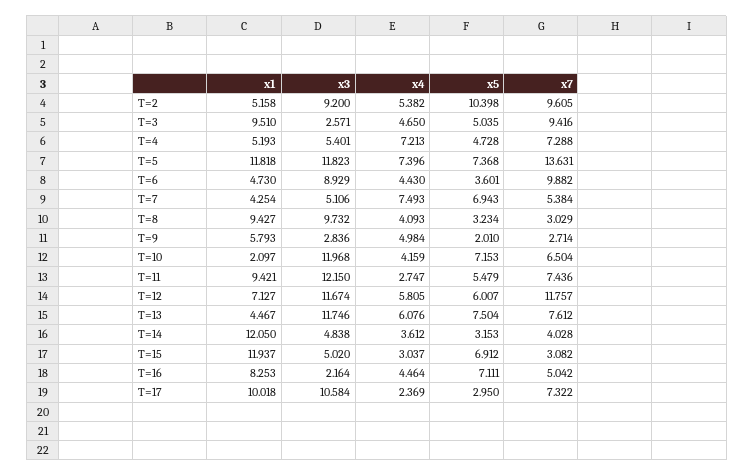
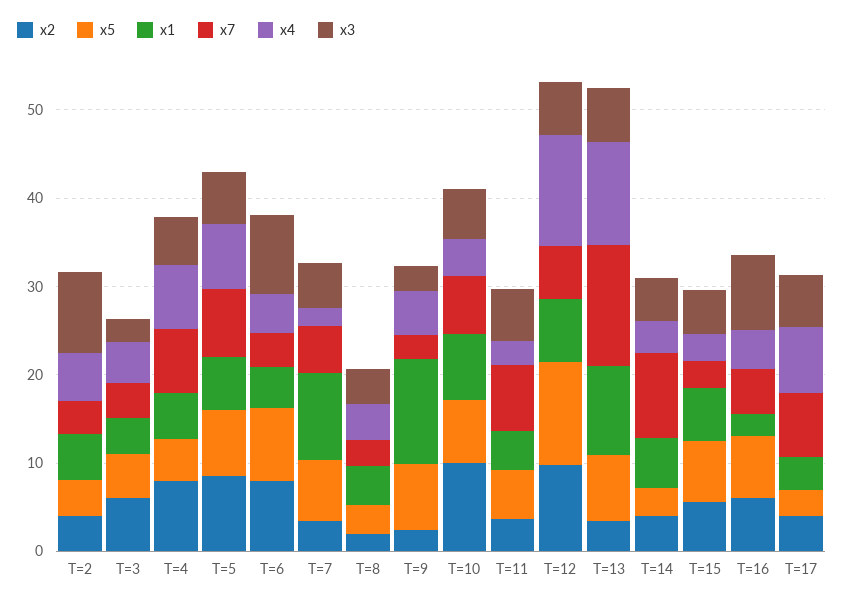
  {
    "x1": {
      "T=2": 5.158,
-     "T=3": 9.51,
+     "T=3": 4,
      "T=4": 5.193,
-     "T=5": 11.818,
+     "T=5": 6,
      "T=6": 4.73,
-     "T=7": 4.254,
+     "T=7": 10,
-     "T=8": 9.427,
+     "T=8": 4,
-     "T=9": 5.793,
+     "T=9": 12,
-     "T=10": 2.097,
+     "T=10": 8,
-     "T=11": 9.421,
+     "T=11": 4,
      "T=12": 7.127,
-     "T=13": 4.467,
+     "T=13": 10,
-     "T=14": 12.05,
+     "T=14": 6,
-     "T=15": 11.937,
+     "T=15": 6,
-     "T=16": 8.253,
+     "T=16": 2,
-     "T=17": 10.018
+     "T=17": 4
    },
    "x3": {
      "T=2": 9.2,
      "T=3": 2.571,
      "T=4": 5.401,
-     "T=5": 11.823,
+     "T=5": 6,
      "T=6": 8.929,
      "T=7": 5.106,
-     "T=8": 9.732,
+     "T=8": 4,
      "T=9": 2.836,
-     "T=10": 11.968,
+     "T=10": 6,
-     "T=11": 12.15,
+     "T=11": 6,
-     "T=12": 11.674,
+     "T=12": 6,
-     "T=13": 11.746,
+     "T=13": 6,
      "T=14": 4.838,
      "T=15": 5.02,
-     "T=16": 2.164,
+     "T=16": 8,
-     "T=17": 10.584
+     "T=17": 6
    },
    "x4": {
      "T=2": 5.382,
      "T=3": 4.65,
      "T=4": 7.213,
      "T=5": 7.396,
      "T=6": 4.43,
-     "T=7": 7.493,
+     "T=7": 2,
      "T=8": 4.093,
      "T=9": 4.984,
      "T=10": 4.159,
      "T=11": 2.747,
-     "T=12": 5.805,
+     "T=12": 12,
-     "T=13": 6.076,
+     "T=13": 12,
      "T=14": 3.612,
      "T=15": 3.037,
      "T=16": 4.464,
-     "T=17": 2.369
+     "T=17": 8
    },
    "x5": {
-     "T=2": 10.398,
+     "T=2": 4,
      "T=3": 5.035,
      "T=4": 4.728,
      "T=5": 7.368,
-     "T=6": 3.601,
+     "T=6": 8,
      "T=7": 6.943,
      "T=8": 3.234,
-     "T=9": 2.01,
+     "T=9": 8,
      "T=10": 7.153,
      "T=11": 5.479,
-     "T=12": 6.007,
+     "T=12": 12,
      "T=13": 7.504,
      "T=14": 3.153,
      "T=15": 6.912,
      "T=16": 7.111,
      "T=17": 2.95
    },
    "x7": {
-     "T=2": 9.605,
+     "T=2": 4,
-     "T=3": 9.416,
+     "T=3": 4,
      "T=4": 7.288,
-     "T=5": 13.631,
+     "T=5": 8,
-     "T=6": 9.882,
+     "T=6": 4,
      "T=7": 5.384,
      "T=8": 3.029,
      "T=9": 2.714,
      "T=10": 6.504,
      "T=11": 7.436,
-     "T=12": 11.757,
+     "T=12": 6,
-     "T=13": 7.612,
+     "T=13": 14,
-     "T=14": 4.028,
+     "T=14": 10,
      "T=15": 3.082,
      "T=16": 5.042,
      "T=17": 7.322
-   }
+   },
+   "x2": {
+     "T=2": 4,
+     "T=3": 6,
+     "T=4": 8,
+     "T=5": 8,
+     "T=6": 8,
+     "T=7": 4,
+     "T=8": 2,
+     "T=9": 2,
+     "T=10": 10,
+     "T=11": 4,
+     "T=12": 10,
+     "T=13": 4,
+     "T=14": 4,
+     "T=15": 6,
+     "T=16": 6,
+     "T=17": 4
+   }
  }

